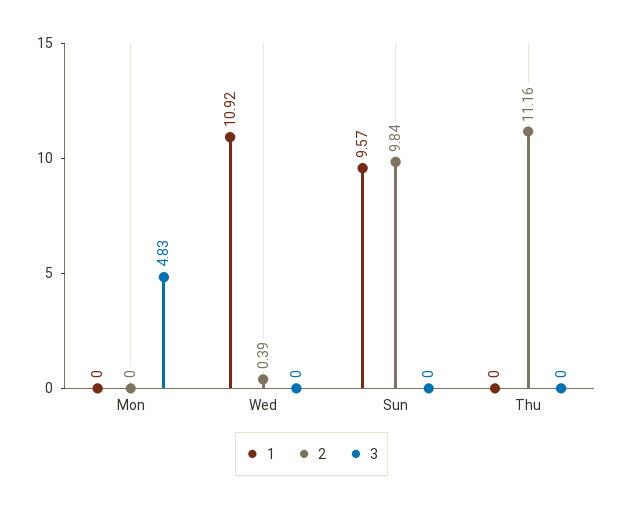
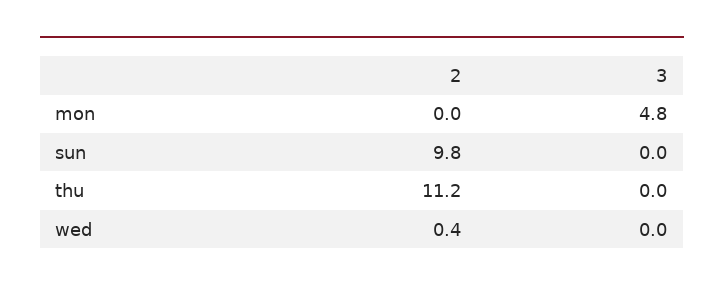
  {
-   "1": {
-     "Mon": 0,
-     "Wed": 10.92,
-     "Sun": 9.57,
-     "Thu": 0
-   },
    "2": {
      "Mon": 0,
      "Wed": 0.39,
      "Sun": 9.84,
      "Thu": 11.16
    },
    "3": {
      "Mon": 4.83,
      "Wed": 0,
      "Sun": 0,
      "Thu": 0
    }
  }

